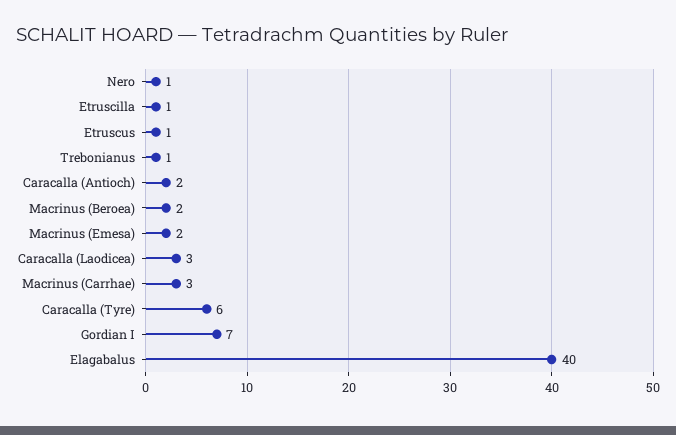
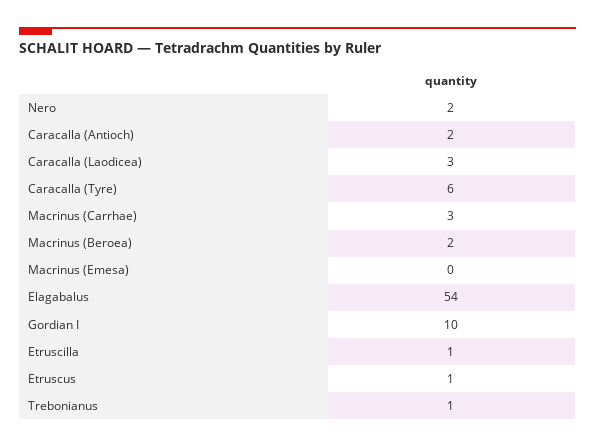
  {
-   "Nero": 1,
+   "Nero": 2,
    "Etruscilla": 1,
    "Etruscus": 1,
    "Trebonianus": 1,
    "Caracalla (Antioch)": 2,
    "Macrinus (Beroea)": 2,
-   "Macrinus (Emesa)": 2,
+   "Macrinus (Emesa)": 0,
    "Caracalla (Laodicea)": 3,
    "Macrinus (Carrhae)": 3,
    "Caracalla (Tyre)": 6,
-   "Gordian I": 7,
+   "Gordian I": 10,
-   "Elagabalus": 40
+   "Elagabalus": 54
  }

